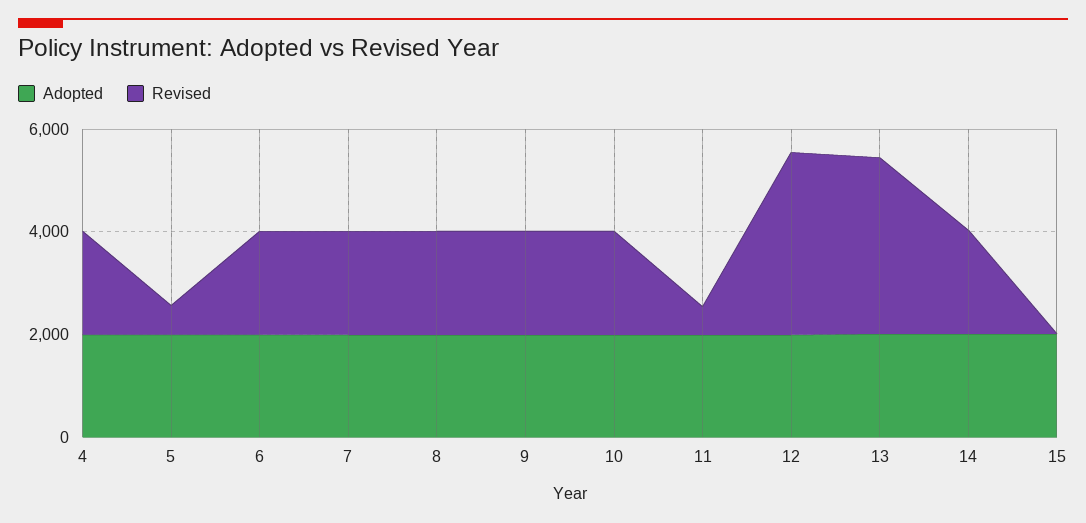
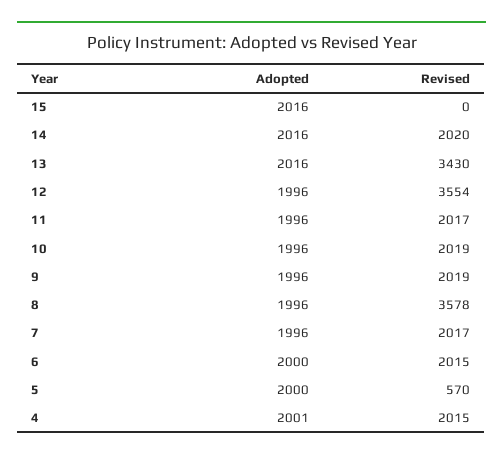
  {
    "Adopted": {
      "4": 2001,
      "5": 2000,
      "6": 2000,
      "7": 1996,
      "8": 1996,
      "9": 1996,
      "10": 1996,
      "11": 1996,
      "12": 1996,
      "13": 2016,
      "14": 2016,
      "15": 2016
    },
    "Revised": {
      "4": 2015,
      "5": 570,
      "6": 2015,
      "7": 2017,
-     "8": 2000,
+     "8": 3578,
      "9": 2019,
      "10": 2019,
-     "11": 500,
+     "11": 2017,
      "12": 3554,
      "13": 3430,
      "14": 2020,
      "15": 0
    }
  }

